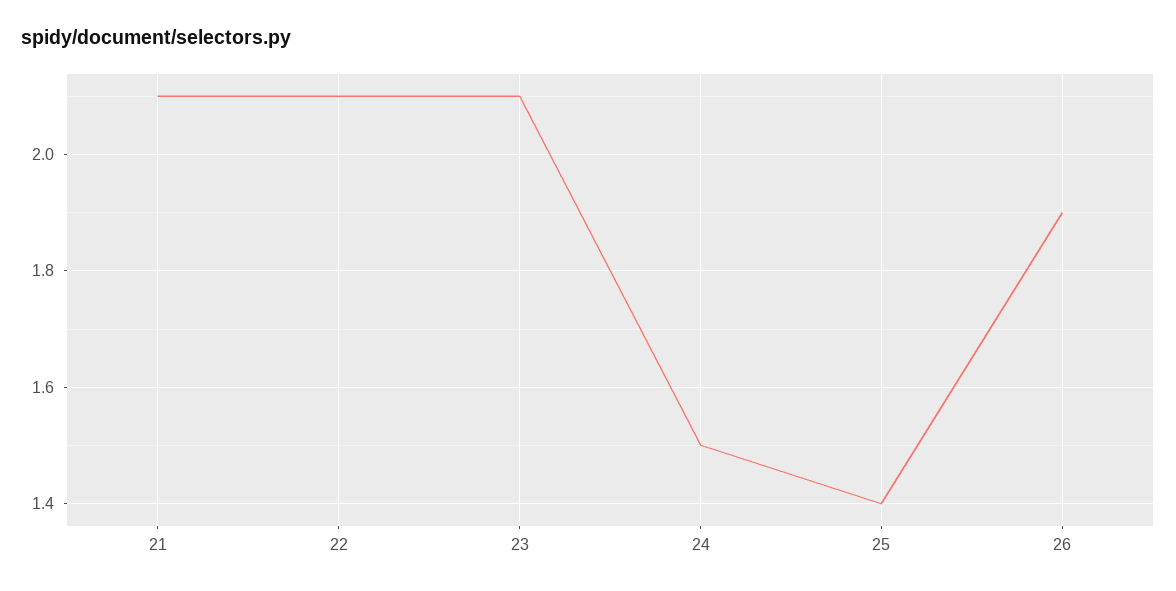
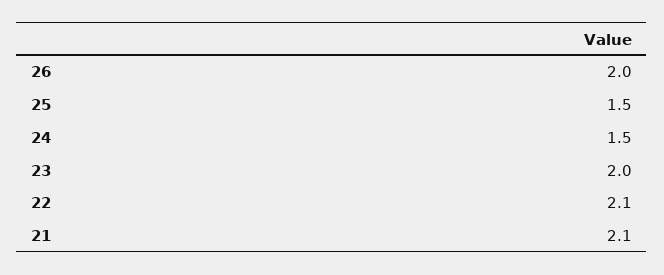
  {
    "21": 2.1,
    "22": 2.1,
-   "23": 2.1,
+   "23": 2,
    "24": 1.5,
-   "25": 1.4,
+   "25": 1.5,
-   "26": 1.9
+   "26": 2
  }

